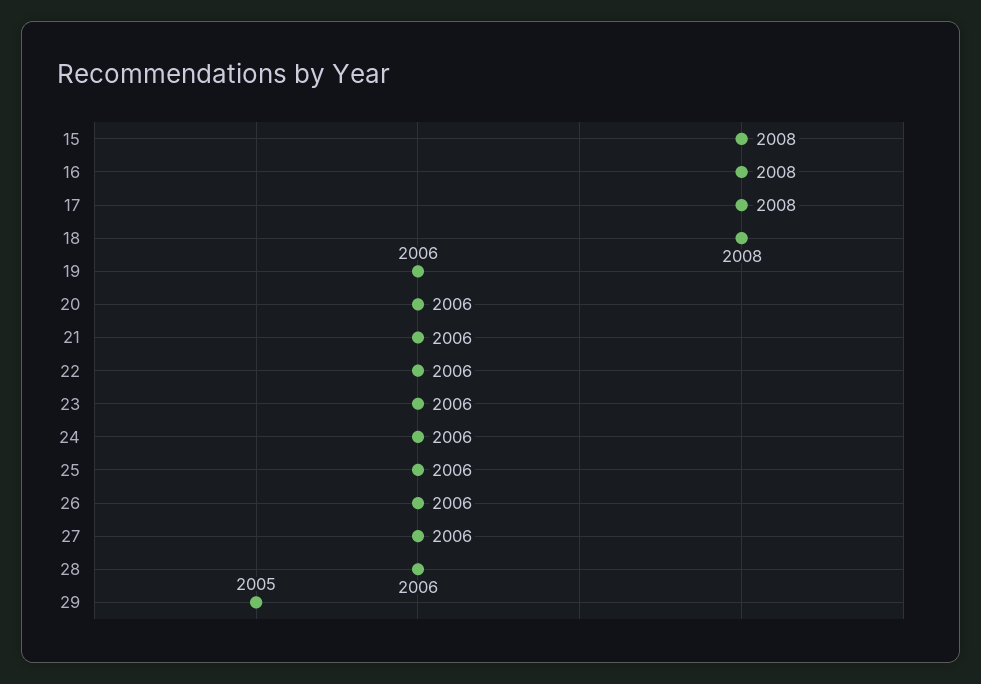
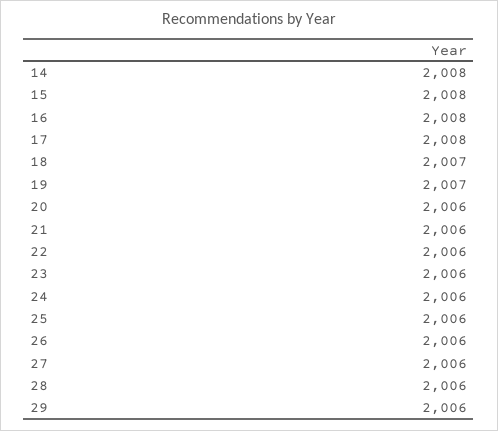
  {
    "15": 2008,
    "16": 2008,
    "17": 2008,
-   "18": 2008,
+   "18": 2007,
-   "19": 2006,
+   "19": 2007,
    "20": 2006,
    "21": 2006,
    "22": 2006,
    "23": 2006,
    "24": 2006,
    "25": 2006,
    "26": 2006,
    "27": 2006,
    "28": 2006,
-   "29": 2005
+   "29": 2006,
+   "14": 2008
  }

